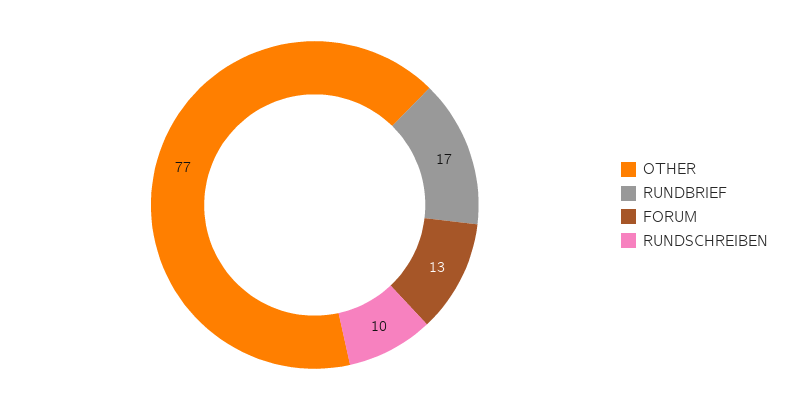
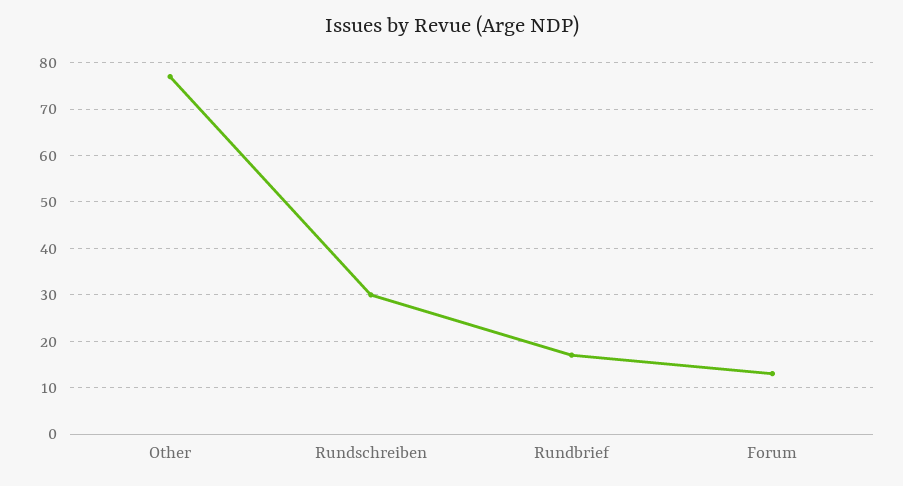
  {
    "OTHER": 77,
    "RUNDBRIEF": 17,
    "FORUM": 13,
-   "RUNDSCHREIBEN": 10
+   "RUNDSCHREIBEN": 30
  }

